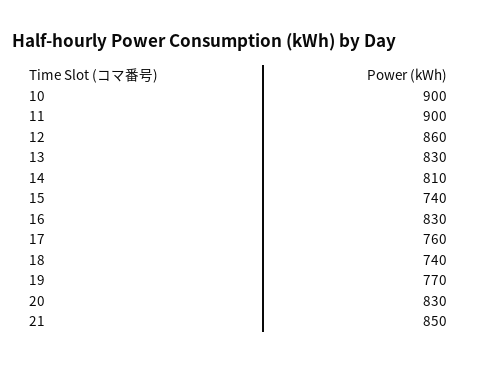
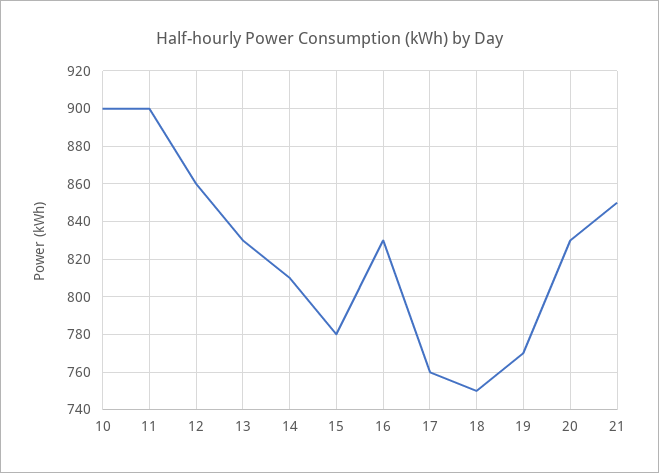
  {
    "10": 900,
    "11": 900,
    "12": 860,
    "13": 830,
    "14": 810,
-   "15": 740,
+   "15": 780,
    "16": 830,
    "17": 760,
-   "18": 740,
+   "18": 750,
    "19": 770,
    "20": 830,
    "21": 850
  }

